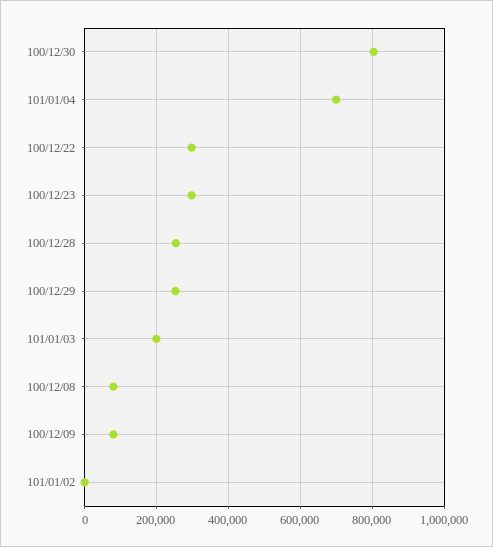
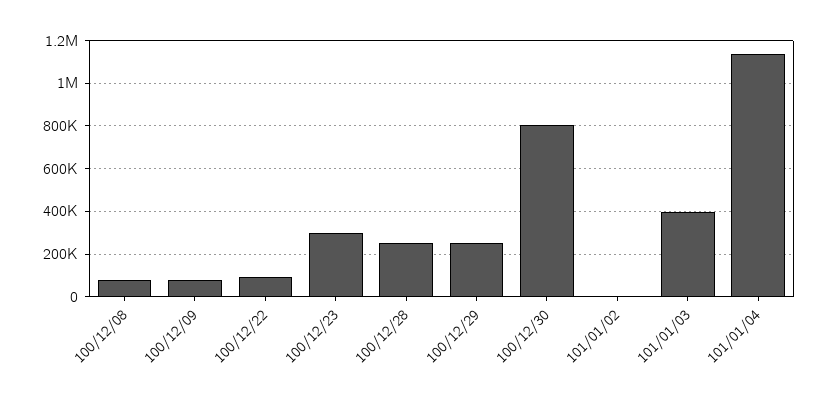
  {
    "100/12/30": 800000,
-   "101/01/04": 700000,
+   "101/01/04": 1150000,
-   "100/12/22": 300000,
+   "100/12/22": 100000,
    "100/12/23": 300000,
    "100/12/28": 260000,
    "100/12/29": 260000,
-   "101/01/03": 200000,
+   "101/01/03": 400000,
    "100/12/08": 80000,
    "100/12/09": 80000,
    "101/01/02": 0
  }

